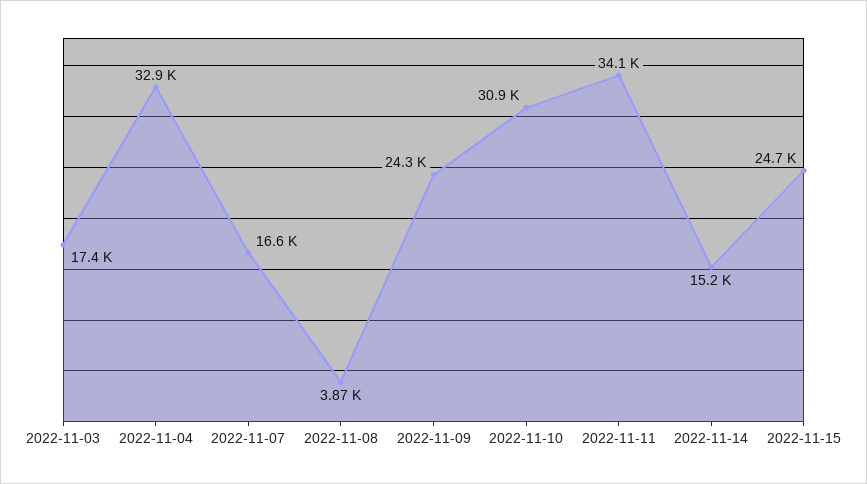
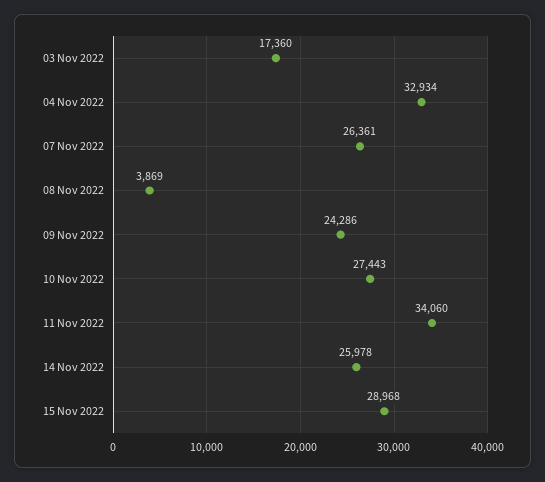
  {
    "2022-11-03": 17360,
    "2022-11-04": 32934,
-   "2022-11-07": 16600,
+   "2022-11-07": 26361,
    "2022-11-08": 3869,
    "2022-11-09": 24286,
-   "2022-11-10": 30900,
+   "2022-11-10": 27443,
    "2022-11-11": 34060,
-   "2022-11-14": 15200,
+   "2022-11-14": 25978,
-   "2022-11-15": 24700
+   "2022-11-15": 28968
  }

